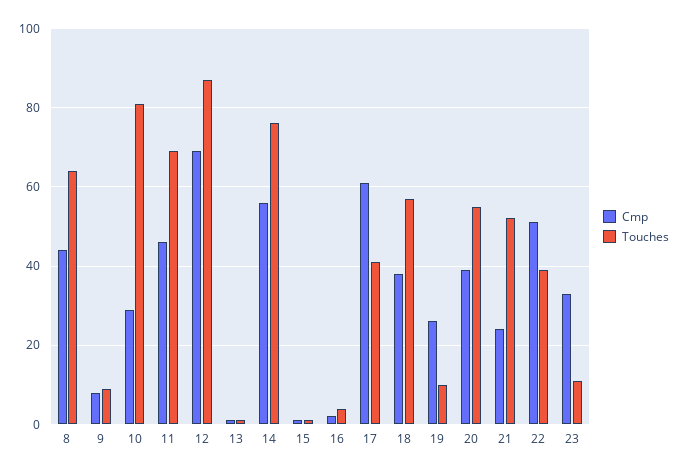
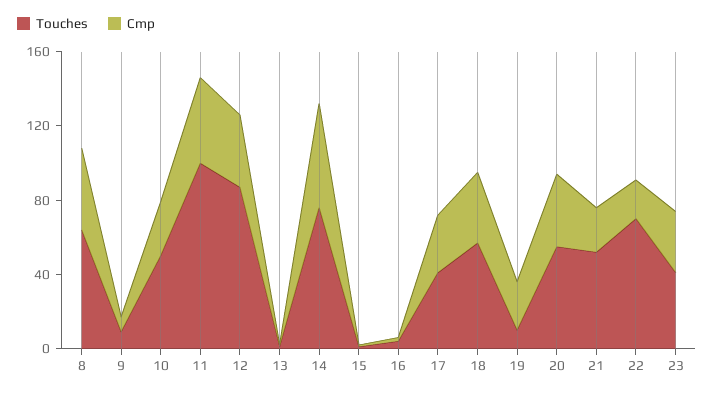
  {
    "Cmp": {
      "8": 45,
      "9": 10,
      "10": 30,
      "11": 45,
-     "12": 70,
+     "12": 40,
      "13": 0,
      "14": 55,
      "15": 0,
      "16": 0,
-     "17": 60,
+     "17": 30,
      "18": 40,
      "19": 25,
      "20": 40,
      "21": 25,
-     "22": 50,
+     "22": 20,
      "23": 35
    },
    "Touches": {
      "8": 65,
      "9": 10,
-     "10": 80,
+     "10": 50,
-     "11": 70,
+     "11": 100,
      "12": 85,
      "13": 0,
      "14": 75,
      "15": 0,
      "16": 5,
      "17": 40,
      "18": 55,
      "19": 10,
      "20": 55,
      "21": 50,
-     "22": 40,
+     "22": 70,
-     "23": 10
+     "23": 40
    }
  }

